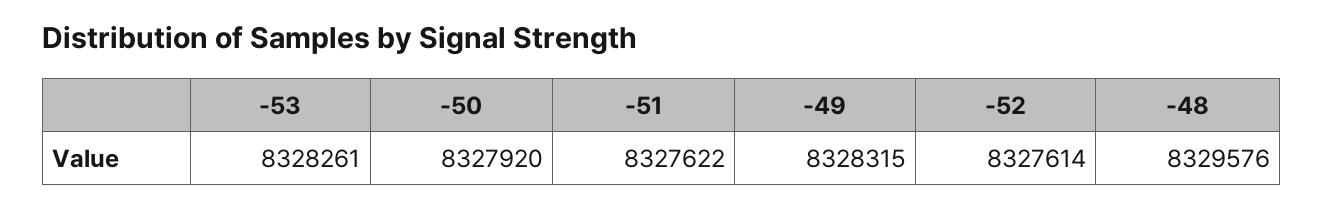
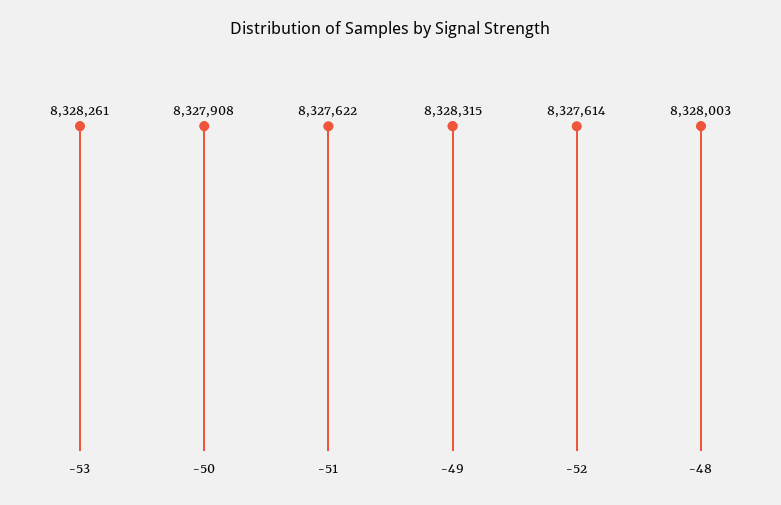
  {
    "-53": 8328261,
-   "-50": 8327920,
+   "-50": 8327908,
    "-51": 8327622,
    "-49": 8328315,
    "-52": 8327614,
-   "-48": 8329576
+   "-48": 8328003
  }

